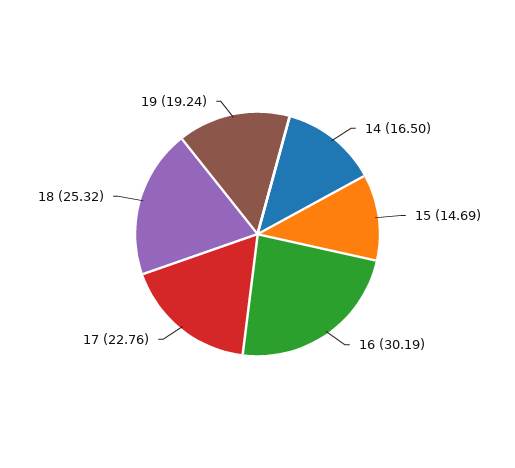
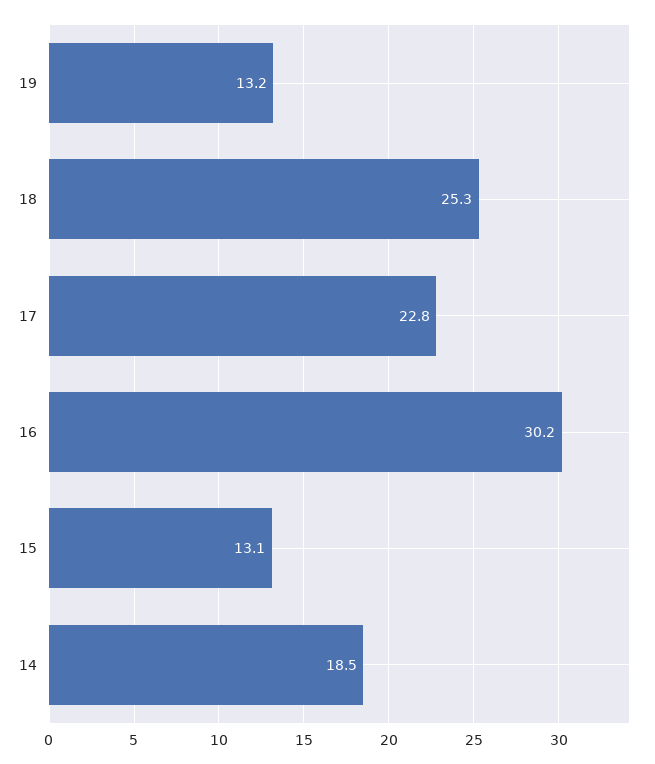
  {
-   "14": 16.5,
+   "14": 18.5,
-   "15": 14.69,
+   "15": 13.1,
    "16": 30.19,
    "17": 22.76,
    "18": 25.32,
-   "19": 19.24
+   "19": 13.2
  }

